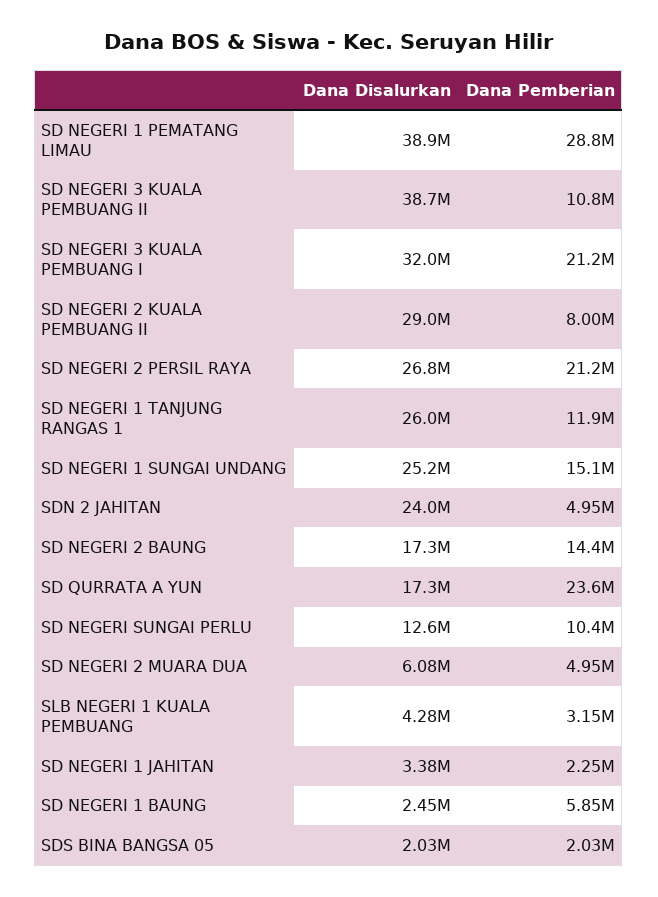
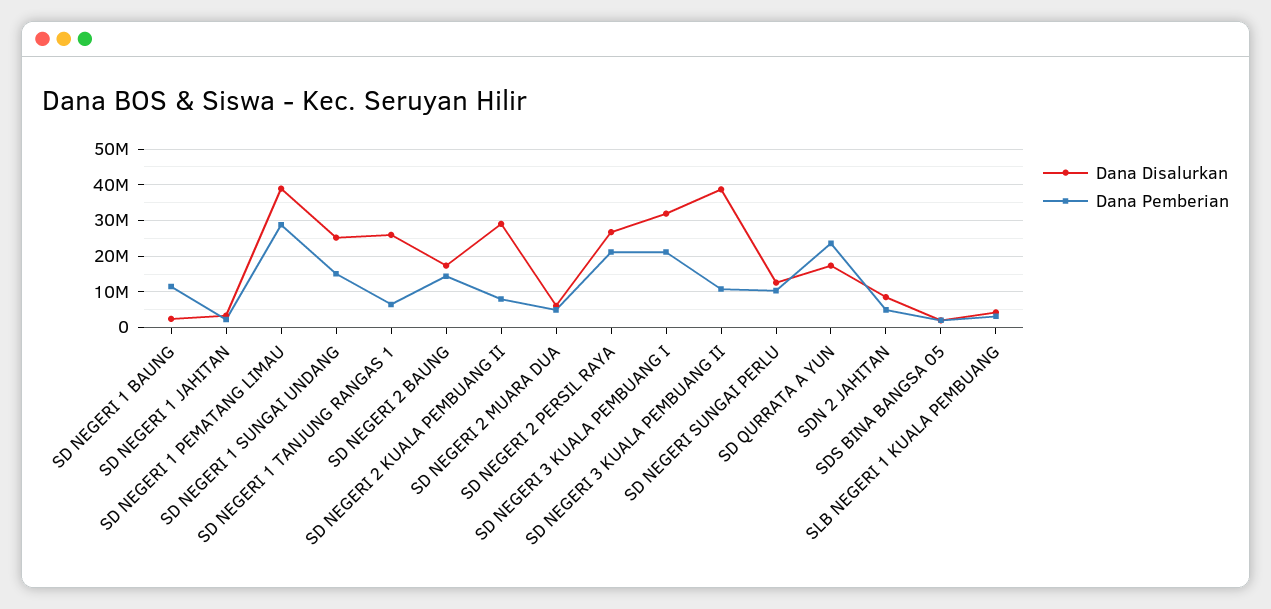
  {
    "Dana Disalurkan": {
      "SD NEGERI 1 PEMATANG LIMAU": 38900000,
      "SD NEGERI 3 KUALA PEMBUANG II": 38700000,
      "SD NEGERI 3 KUALA PEMBUANG I": 32000000,
      "SD NEGERI 2 KUALA PEMBUANG II": 29000000,
      "SD NEGERI 2 PERSIL RAYA": 26800000,
      "SD NEGERI 1 TANJUNG RANGAS 1": 26000000,
      "SD NEGERI 1 SUNGAI UNDANG": 25200000,
-     "SDN 2 JAHITAN": 24000000,
+     "SDN 2 JAHITAN": 8000000,
      "SD NEGERI 2 BAUNG": 17300000,
      "SD QURRATA A YUN": 17300000,
      "SD NEGERI SUNGAI PERLU": 12600000,
      "SD NEGERI 2 MUARA DUA": 6080000,
      "SLB NEGERI 1 KUALA PEMBUANG": 4280000,
      "SD NEGERI 1 JAHITAN": 3380000,
      "SD NEGERI 1 BAUNG": 2450000,
      "SDS BINA BANGSA 05": 2030000
    },
    "Dana Pemberian": {
      "SD NEGERI 1 PEMATANG LIMAU": 28800000,
      "SD NEGERI 3 KUALA PEMBUANG II": 10800000,
      "SD NEGERI 3 KUALA PEMBUANG I": 21200000,
      "SD NEGERI 2 KUALA PEMBUANG II": 8000000,
      "SD NEGERI 2 PERSIL RAYA": 21200000,
-     "SD NEGERI 1 TANJUNG RANGAS 1": 11900000,
+     "SD NEGERI 1 TANJUNG RANGAS 1": 6000000,
      "SD NEGERI 1 SUNGAI UNDANG": 15100000,
      "SDN 2 JAHITAN": 4950000,
      "SD NEGERI 2 BAUNG": 14400000,
      "SD QURRATA A YUN": 23600000,
      "SD NEGERI SUNGAI PERLU": 10400000,
      "SD NEGERI 2 MUARA DUA": 4950000,
      "SLB NEGERI 1 KUALA PEMBUANG": 3150000,
      "SD NEGERI 1 JAHITAN": 2250000,
-     "SD NEGERI 1 BAUNG": 5850000,
+     "SD NEGERI 1 BAUNG": 12000000,
      "SDS BINA BANGSA 05": 2030000
    }
  }

